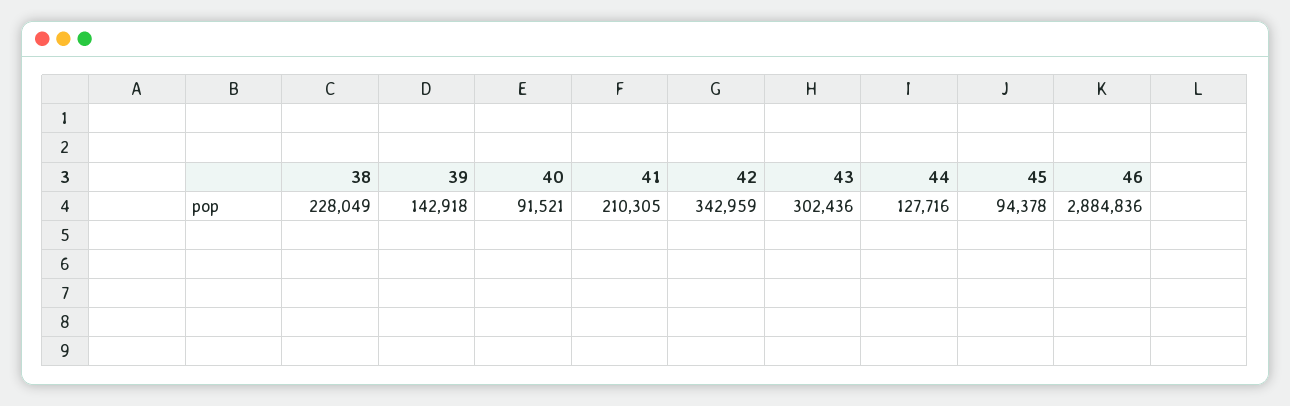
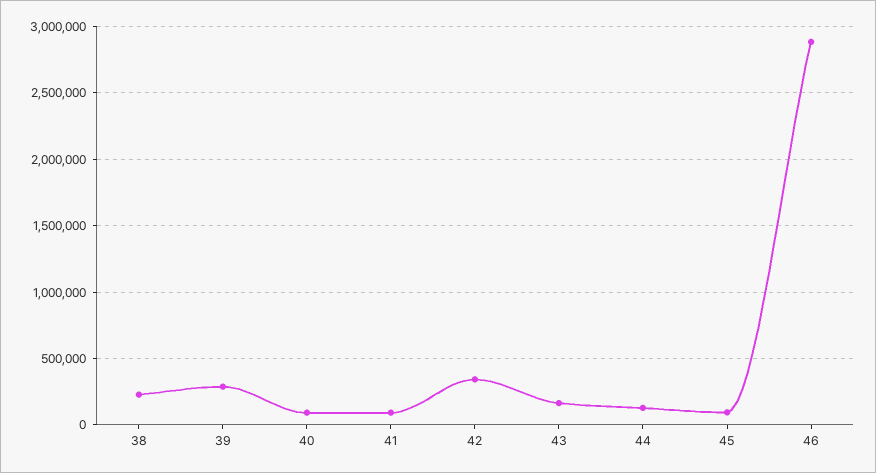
  {
    "38": 228049,
-   "39": 142918,
+   "39": 300000,
    "40": 91521,
-   "41": 210305,
+   "41": 100000,
    "42": 342959,
-   "43": 302436,
+   "43": 150000,
    "44": 127716,
    "45": 94378,
    "46": 2884836
  }

